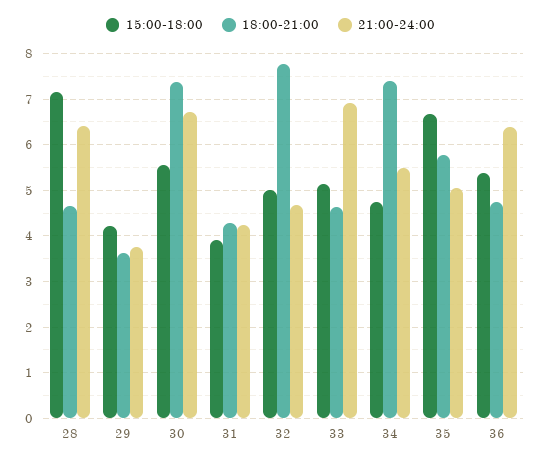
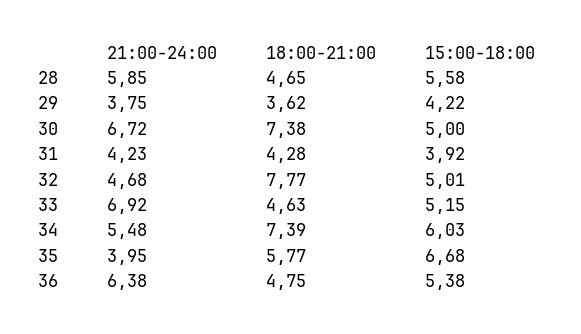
  {
    "15:00-18:00": {
-     "28": 7.2,
+     "28": 5.58,
      "29": 4.22,
-     "30": 5.6,
+     "30": 5,
      "31": 3.92,
      "32": 5.01,
      "33": 5.15,
-     "34": 4.8,
+     "34": 6.03,
      "35": 6.68,
      "36": 5.38
    },
    "18:00-21:00": {
      "28": 4.65,
      "29": 3.62,
      "30": 7.38,
      "31": 4.28,
      "32": 7.77,
      "33": 4.63,
      "34": 7.39,
      "35": 5.77,
      "36": 4.75
    },
    "21:00-24:00": {
-     "28": 6.4,
+     "28": 5.85,
      "29": 3.75,
      "30": 6.72,
      "31": 4.23,
      "32": 4.68,
      "33": 6.92,
      "34": 5.48,
-     "35": 5,
+     "35": 3.95,
      "36": 6.38
    }
  }

